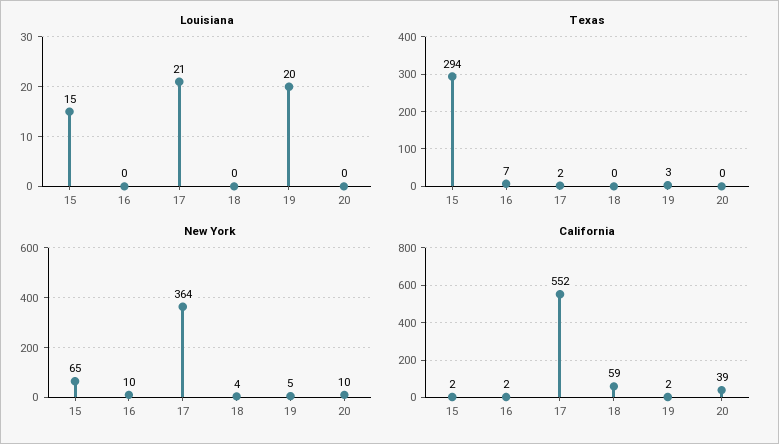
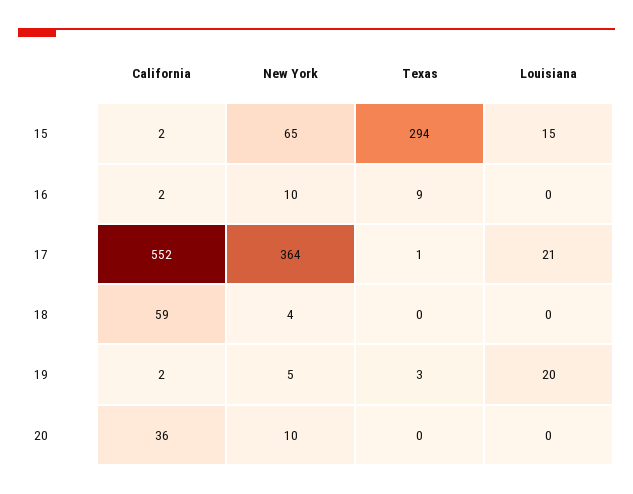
  {
    "Louisiana": {
      "15": 15,
      "16": 0,
      "17": 21,
      "18": 0,
      "19": 20,
      "20": 0
    },
    "Texas": {
      "15": 294,
-     "16": 7,
+     "16": 9,
-     "17": 2,
+     "17": 1,
      "18": 0,
      "19": 3,
      "20": 0
    },
    "New York": {
      "15": 65,
      "16": 10,
      "17": 364,
      "18": 4,
      "19": 5,
      "20": 10
    },
    "California": {
      "15": 2,
      "16": 2,
      "17": 552,
      "18": 59,
      "19": 2,
-     "20": 39
+     "20": 36
    }
  }

